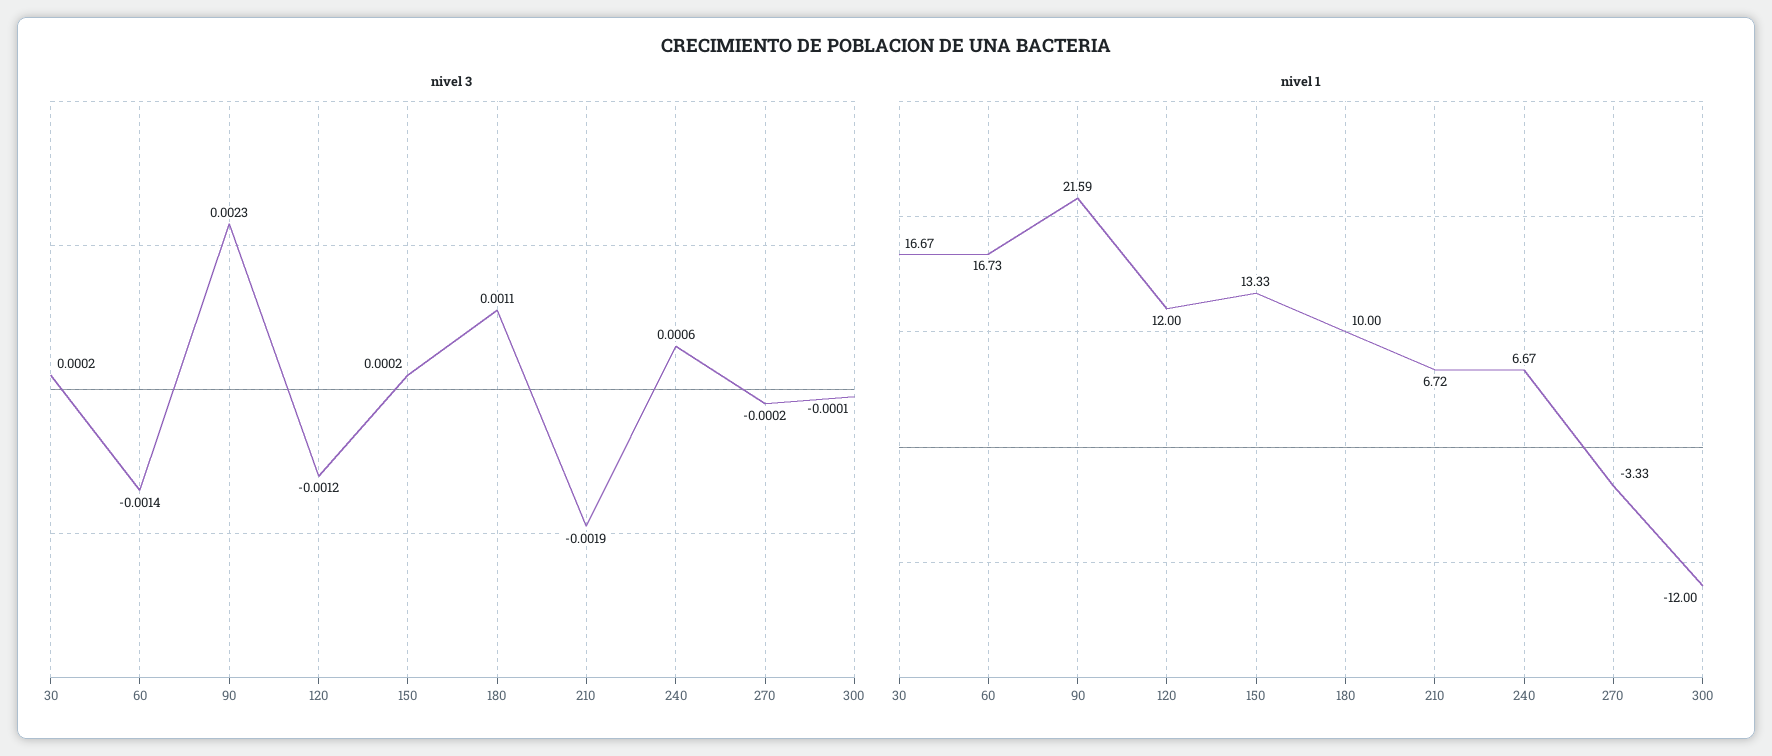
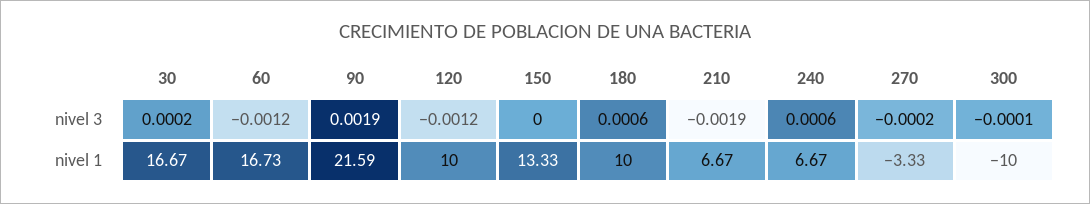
  {
    "nivel 3": {
      "30": 0.0002,
-     "60": -0.0014,
+     "60": -0.0012,
-     "90": 0.0023,
+     "90": 0.0019,
      "120": -0.0012,
-     "150": 0.0002,
+     "150": 0,
-     "180": 0.0011,
+     "180": 0.0006,
      "210": -0.0019,
      "240": 0.0006,
      "270": -0.0002,
      "300": -0.0001
    },
    "nivel 1": {
      "30": 16.67,
      "60": 16.73,
      "90": 21.59,
-     "120": 12,
+     "120": 10,
      "150": 13.33,
      "180": 10,
-     "210": 6.72,
+     "210": 6.67,
      "240": 6.67,
      "270": -3.33,
-     "300": -12
+     "300": -10
    }
  }

